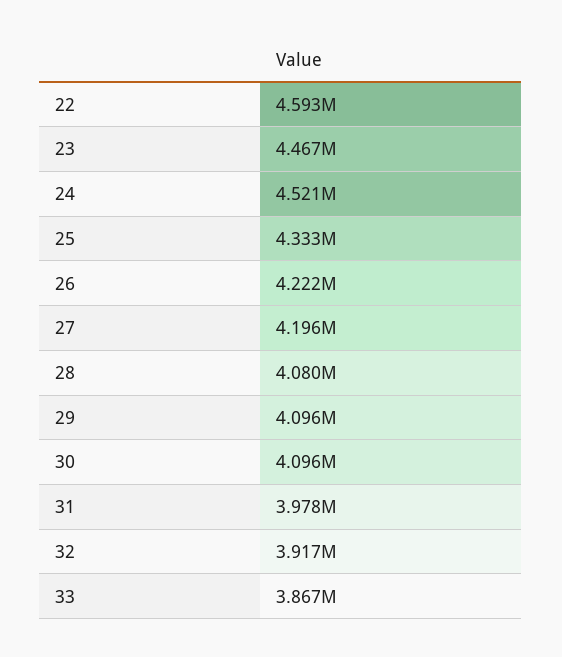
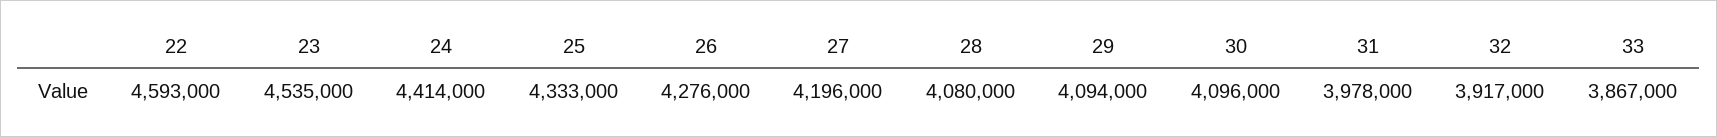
  {
    "22": 4593000,
-   "23": 4467000,
+   "23": 4535000,
-   "24": 4521000,
+   "24": 4414000,
    "25": 4333000,
-   "26": 4222000,
+   "26": 4276000,
    "27": 4196000,
    "28": 4080000,
-   "29": 4096000,
+   "29": 4094000,
    "30": 4096000,
    "31": 3978000,
    "32": 3917000,
    "33": 3867000
  }

